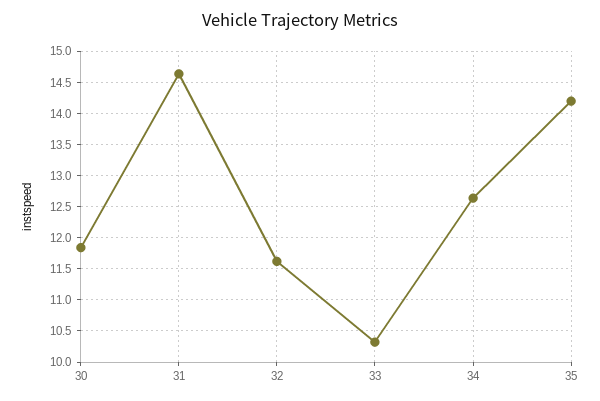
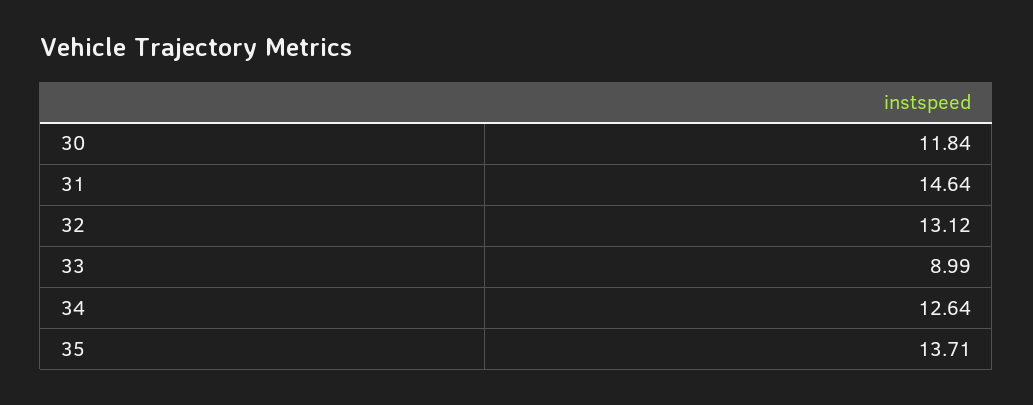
  {
    "30": 11.84,
    "31": 14.64,
-   "32": 11.6,
+   "32": 13.12,
-   "33": 10.3,
+   "33": 8.99,
    "34": 12.64,
-   "35": 14.2
+   "35": 13.71
  }

